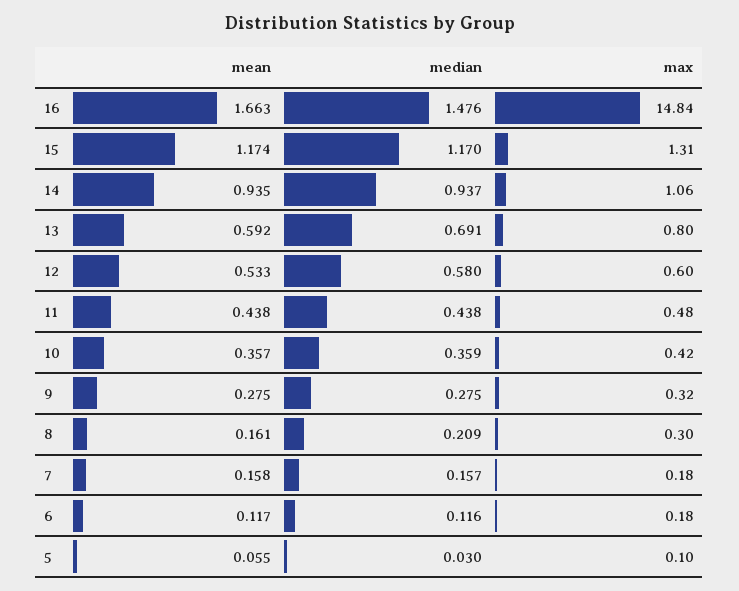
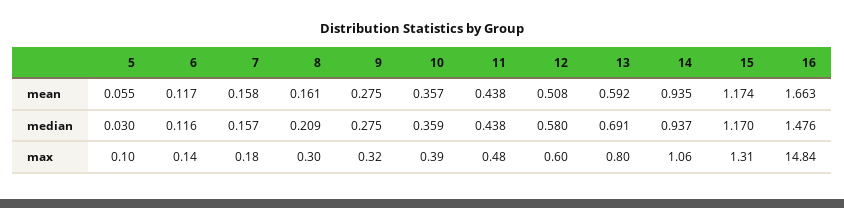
  {
    "mean": {
      "16": 1.663,
      "15": 1.174,
      "14": 0.935,
      "13": 0.592,
-     "12": 0.533,
+     "12": 0.508,
      "11": 0.438,
      "10": 0.357,
      "9": 0.275,
      "8": 0.161,
      "7": 0.158,
      "6": 0.117,
      "5": 0.055
    },
    "median": {
      "16": 1.476,
      "15": 1.17,
      "14": 0.937,
      "13": 0.691,
      "12": 0.58,
      "11": 0.438,
      "10": 0.359,
      "9": 0.275,
      "8": 0.209,
      "7": 0.157,
      "6": 0.116,
      "5": 0.03
    },
    "max": {
      "16": 14.84,
      "15": 1.31,
      "14": 1.06,
      "13": 0.8,
      "12": 0.6,
      "11": 0.48,
-     "10": 0.42,
+     "10": 0.39,
      "9": 0.32,
      "8": 0.3,
      "7": 0.18,
-     "6": 0.18,
+     "6": 0.14,
      "5": 0.1
    }
  }

